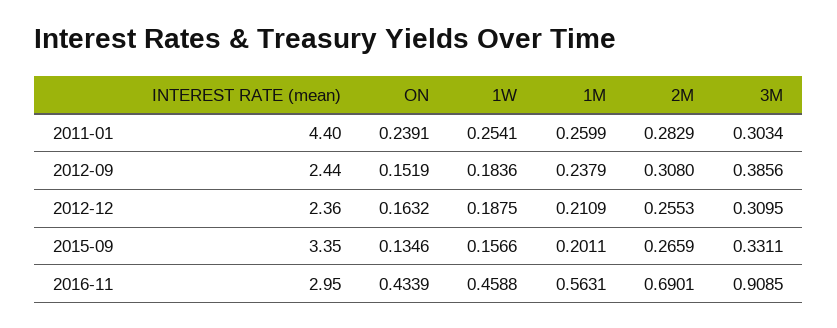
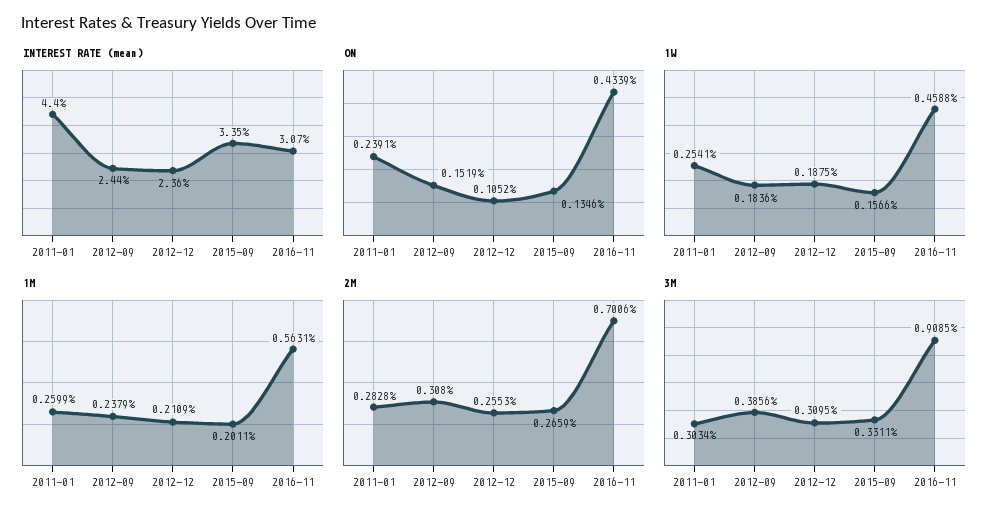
  {
    "INTEREST RATE (mean)": {
      "2011-01": 4.4,
      "2012-09": 2.44,
      "2012-12": 2.36,
      "2015-09": 3.35,
-     "2016-11": 2.95
+     "2016-11": 3.07
    },
    "ON": {
      "2011-01": 0.2391,
      "2012-09": 0.1519,
-     "2012-12": 0.1632,
+     "2012-12": 0.1052,
      "2015-09": 0.1346,
      "2016-11": 0.4339
    },
    "1W": {
      "2011-01": 0.2541,
      "2012-09": 0.1836,
      "2012-12": 0.1875,
      "2015-09": 0.1566,
      "2016-11": 0.4588
    },
    "1M": {
      "2011-01": 0.2599,
      "2012-09": 0.2379,
      "2012-12": 0.2109,
      "2015-09": 0.2011,
      "2016-11": 0.5631
    },
    "2M": {
-     "2011-01": 0.2829,
+     "2011-01": 0.2828,
      "2012-09": 0.308,
      "2012-12": 0.2553,
      "2015-09": 0.2659,
-     "2016-11": 0.6901
+     "2016-11": 0.7006
    },
    "3M": {
      "2011-01": 0.3034,
      "2012-09": 0.3856,
      "2012-12": 0.3095,
      "2015-09": 0.3311,
      "2016-11": 0.9085
    }
  }

